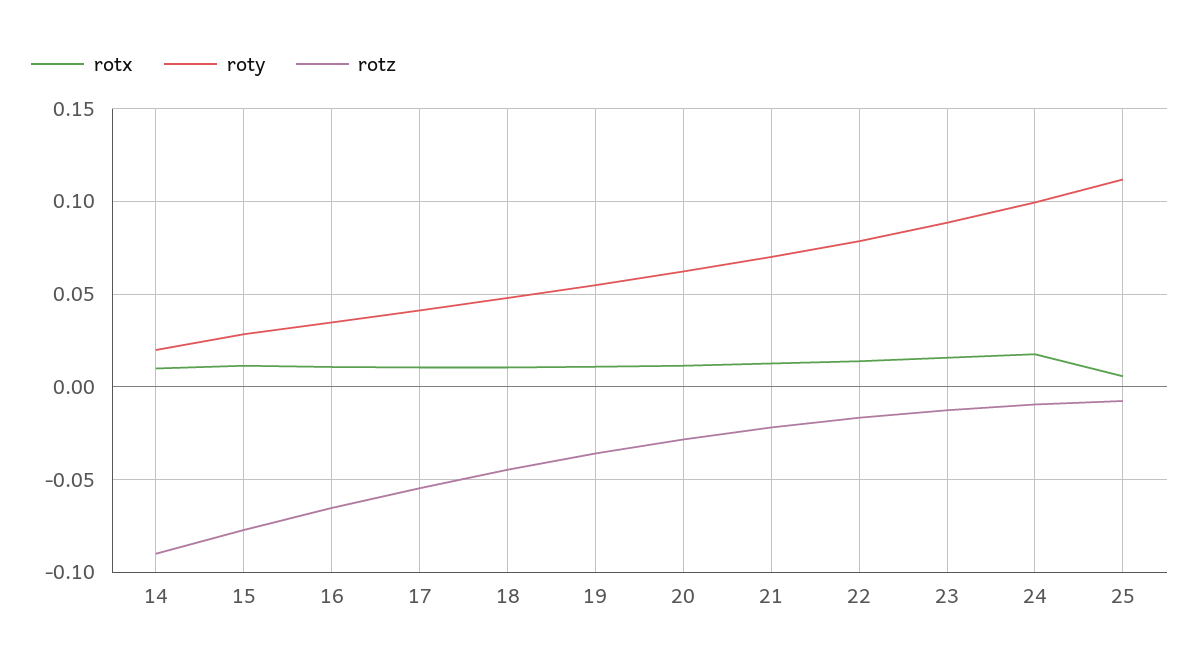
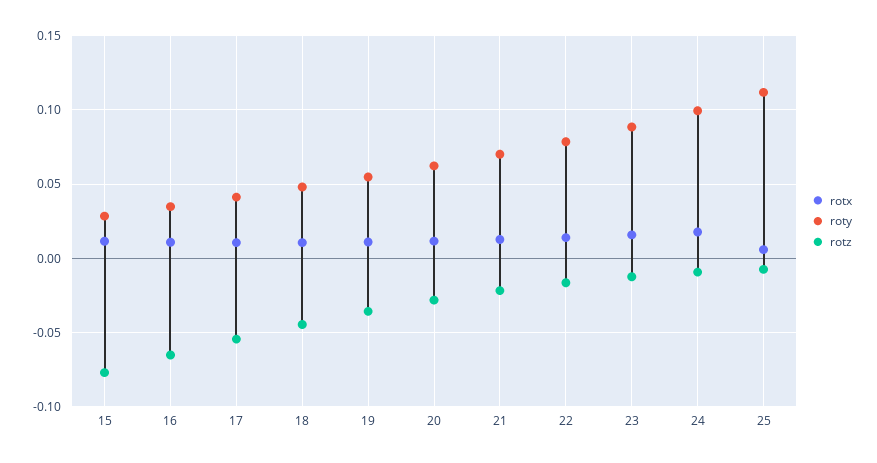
  {
    "rotx": {
-     "14": 0.01,
      "15": 0.01,
      "16": 0.01,
      "17": 0.01,
      "18": 0.01,
      "19": 0.01,
      "20": 0.01,
      "21": 0.015,
      "22": 0.015,
      "23": 0.015,
      "24": 0.02,
      "25": 0.005
    },
    "roty": {
-     "14": 0.02,
      "15": 0.03,
      "16": 0.035,
      "17": 0.04,
      "18": 0.05,
      "19": 0.055,
      "20": 0.06,
      "21": 0.07,
      "22": 0.08,
      "23": 0.09,
      "24": 0.1,
      "25": 0.11
    },
    "rotz": {
-     "14": -0.09,
      "15": -0.075,
      "16": -0.065,
      "17": -0.055,
      "18": -0.045,
      "19": -0.035,
      "20": -0.03,
      "21": -0.02,
      "22": -0.015,
      "23": -0.015,
      "24": -0.01,
      "25": -0.01
    }
  }

